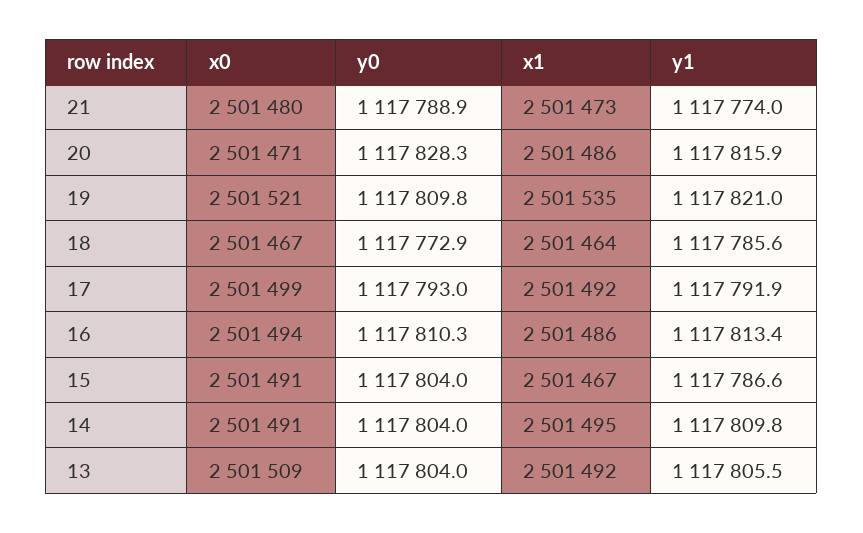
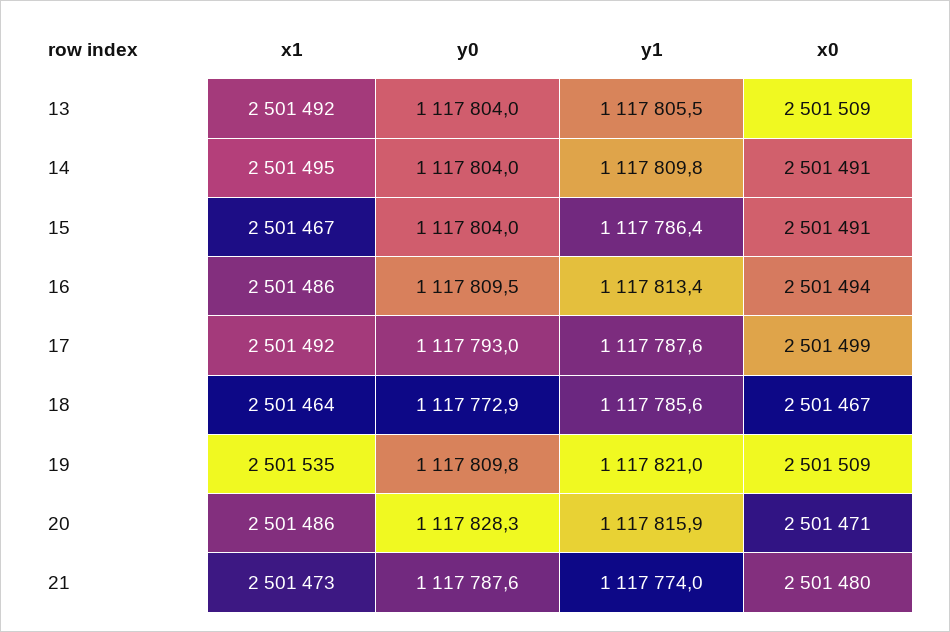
  {
    "x0": {
      "21": 2501480,
      "20": 2501471,
-     "19": 2501521,
+     "19": 2501509,
      "18": 2501467,
      "17": 2501499,
      "16": 2501494,
      "15": 2501491,
      "14": 2501491,
      "13": 2501509
    },
    "y0": {
-     "21": 1117788.9,
+     "21": 1117787.6,
      "20": 1117828.3,
      "19": 1117809.8,
      "18": 1117772.9,
      "17": 1117793,
-     "16": 1117810.3,
+     "16": 1117809.5,
      "15": 1117804,
      "14": 1117804,
      "13": 1117804
    },
    "x1": {
      "21": 2501473,
      "20": 2501486,
      "19": 2501535,
      "18": 2501464,
      "17": 2501492,
      "16": 2501486,
      "15": 2501467,
      "14": 2501495,
      "13": 2501492
    },
    "y1": {
      "21": 1117774,
      "20": 1117815.9,
      "19": 1117821,
      "18": 1117785.6,
-     "17": 1117791.9,
+     "17": 1117787.6,
      "16": 1117813.4,
-     "15": 1117786.6,
+     "15": 1117786.4,
      "14": 1117809.8,
      "13": 1117805.5
    }
  }

